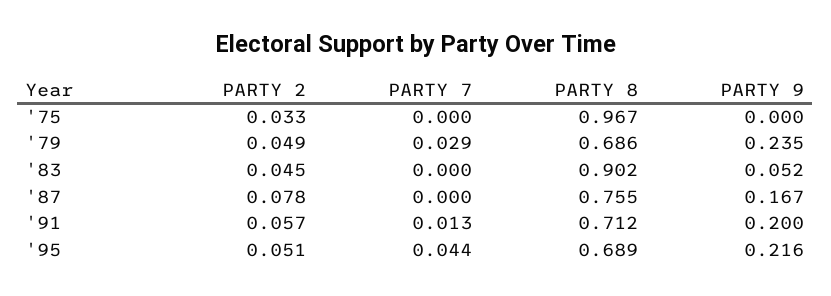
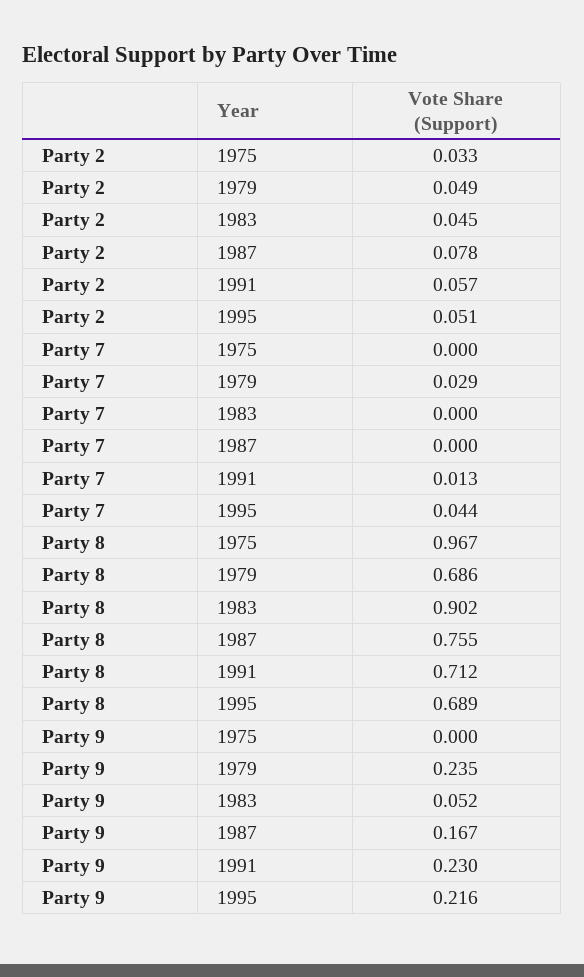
  {
    "PARTY 2": {
      "'75": 0.033,
      "'79": 0.049,
      "'83": 0.045,
      "'87": 0.078,
      "'91": 0.057,
      "'95": 0.051
    },
    "PARTY 7": {
      "'75": 0,
      "'79": 0.029,
      "'83": 0,
      "'87": 0,
      "'91": 0.013,
      "'95": 0.044
    },
    "PARTY 8": {
      "'75": 0.967,
      "'79": 0.686,
      "'83": 0.902,
      "'87": 0.755,
      "'91": 0.712,
      "'95": 0.689
    },
    "PARTY 9": {
      "'75": 0,
      "'79": 0.235,
      "'83": 0.052,
      "'87": 0.167,
-     "'91": 0.2,
+     "'91": 0.23,
      "'95": 0.216
    }
  }

